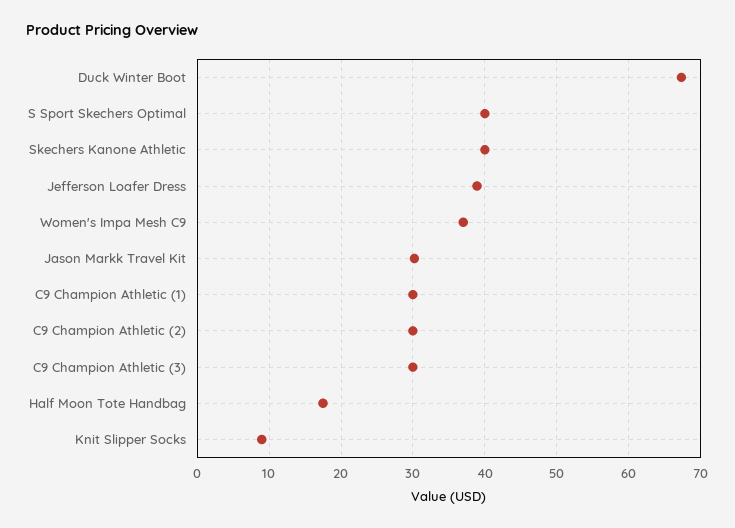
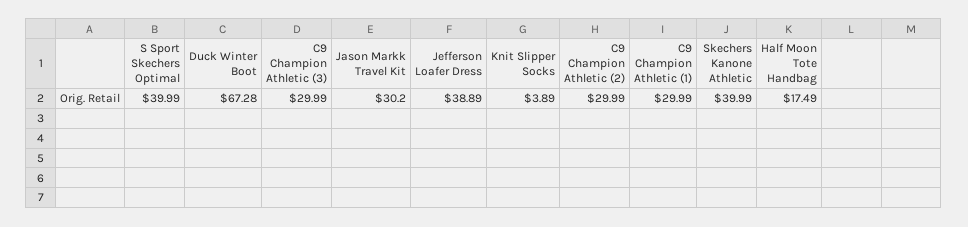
  {
    "Duck Winter Boot": 67.28,
    "S Sport Skechers Optimal": 39.99,
    "Skechers Kanone Athletic": 39.99,
    "Jefferson Loafer Dress": 38.89,
-   "Women's Impa Mesh C9": 37,
    "Jason Markk Travel Kit": 30.2,
    "C9 Champion Athletic (1)": 29.99,
    "C9 Champion Athletic (2)": 29.99,
    "C9 Champion Athletic (3)": 29.99,
    "Half Moon Tote Handbag": 17.49,
-   "Knit Slipper Socks": 9
+   "Knit Slipper Socks": 3.89
  }

